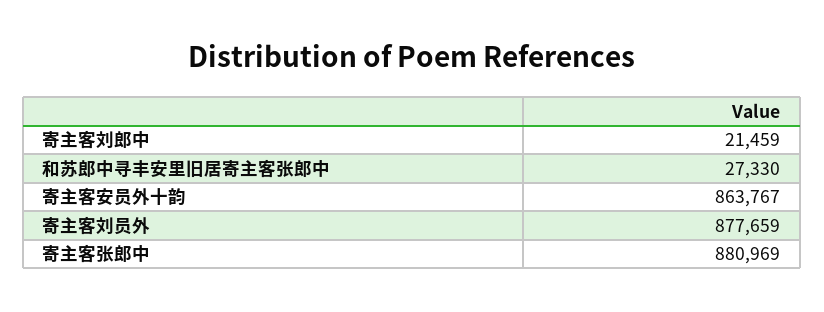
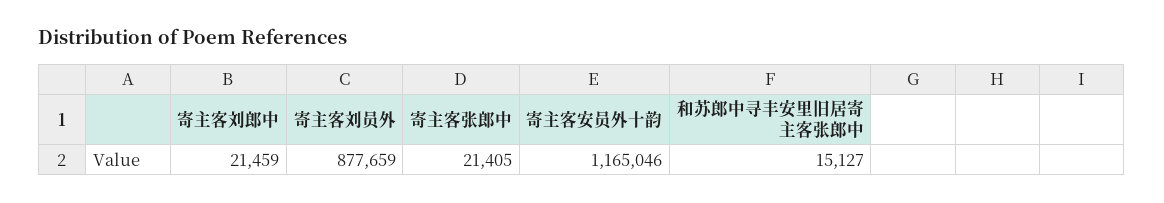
  {
    "寄主客刘郎中": 21459,
-   "和苏郎中寻丰安里旧居寄主客张郎中": 27330,
+   "和苏郎中寻丰安里旧居寄主客张郎中": 15127,
-   "寄主客安员外十韵": 863767,
+   "寄主客安员外十韵": 1165046,
    "寄主客刘员外": 877659,
-   "寄主客张郎中": 880969
+   "寄主客张郎中": 21405
  }

